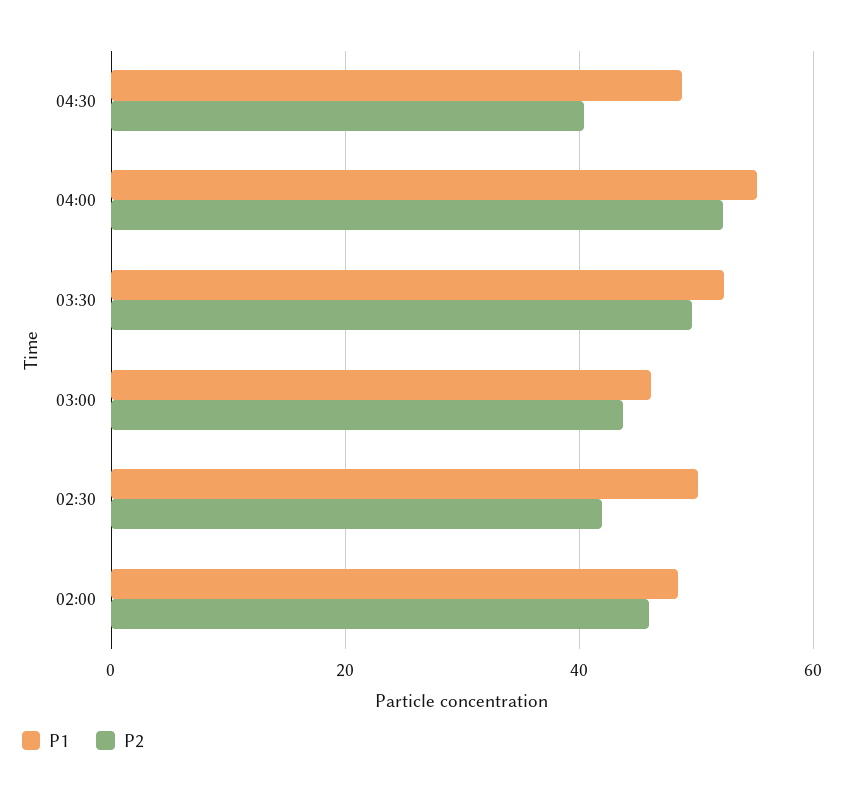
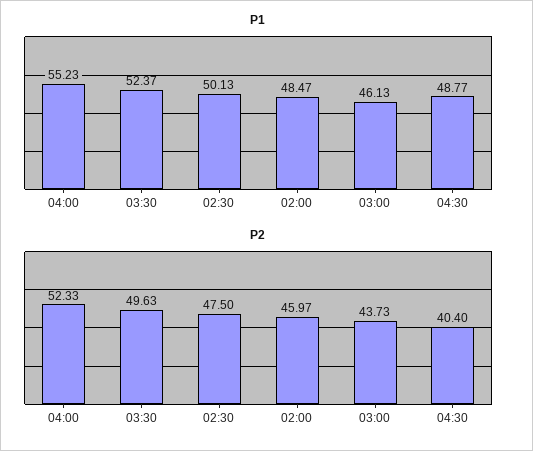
  {
    "P1": {
      "04:30": 48.77,
      "04:00": 55.23,
      "03:30": 52.37,
      "03:00": 46.13,
      "02:30": 50.13,
      "02:00": 48.47
    },
    "P2": {
      "04:30": 40.4,
      "04:00": 52.33,
      "03:30": 49.63,
      "03:00": 43.73,
-     "02:30": 42,
+     "02:30": 47.5,
      "02:00": 45.97
    }
  }

